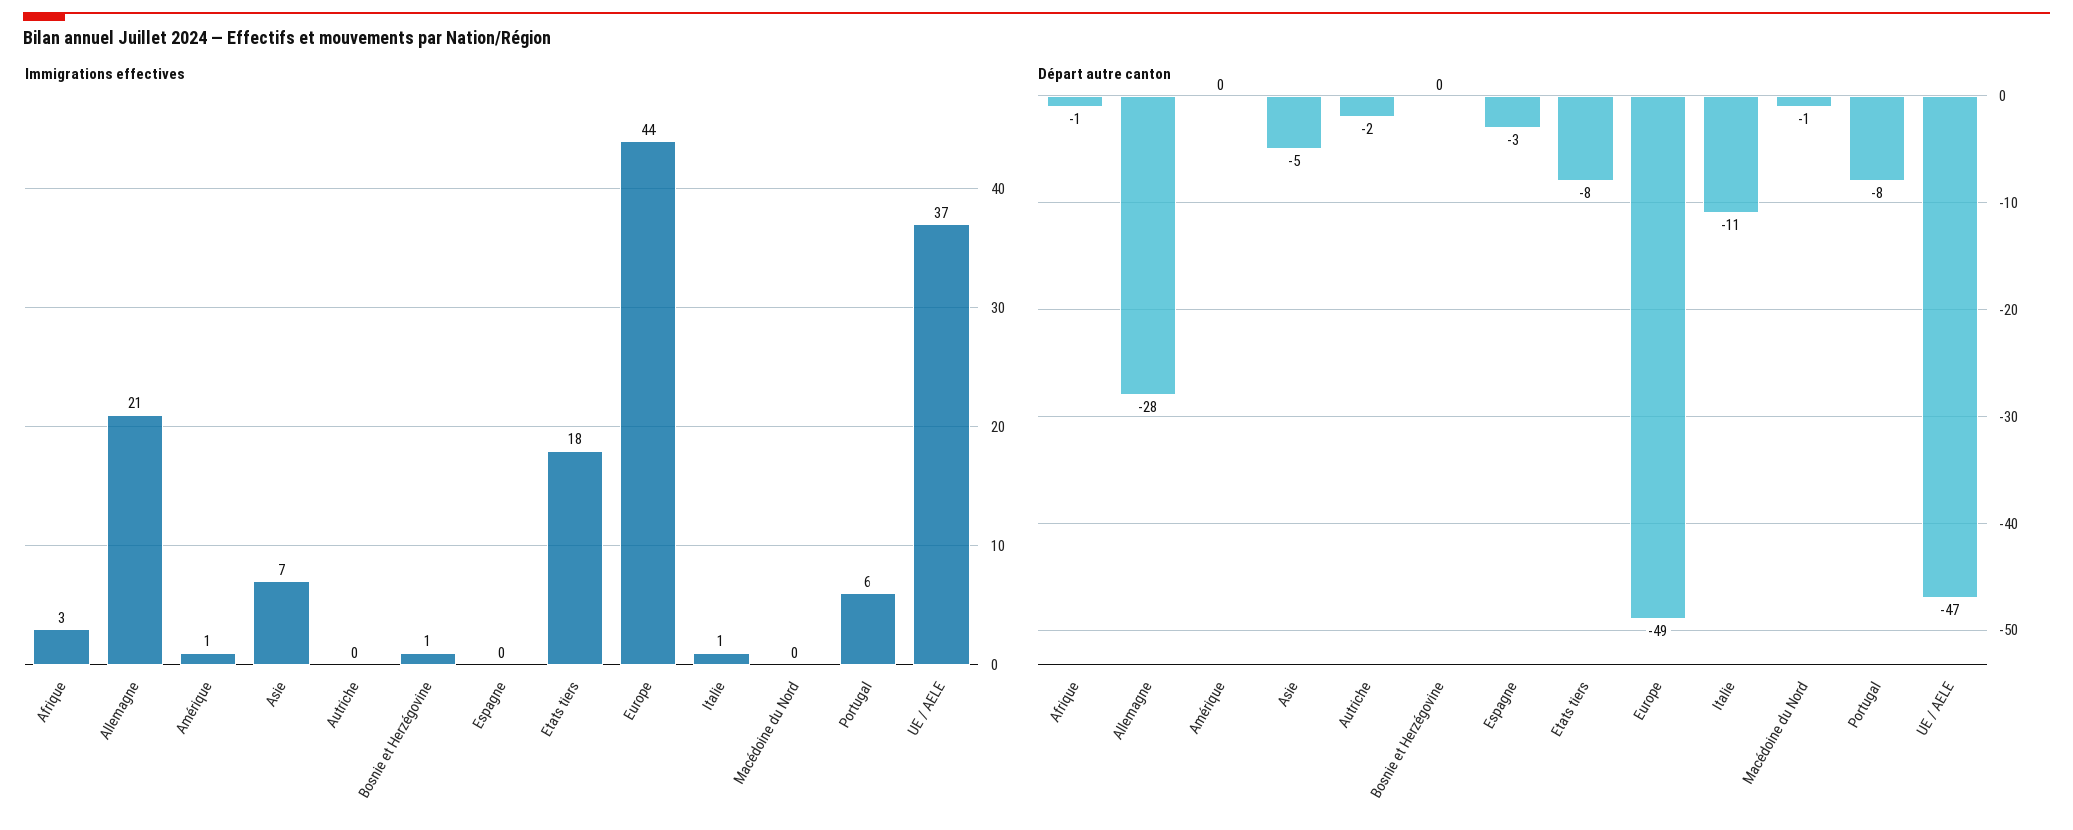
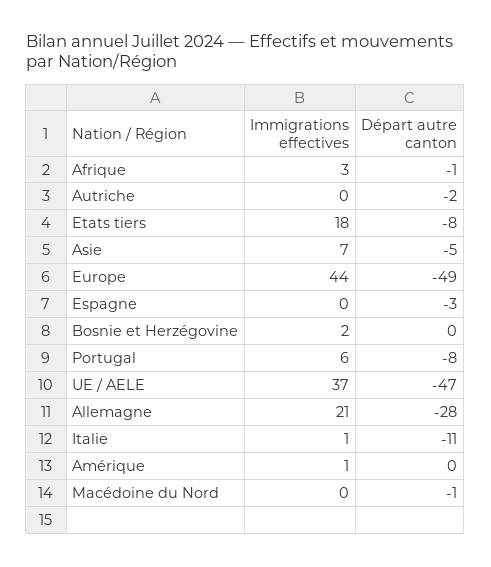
  {
    "Immigrations effectives": {
      "Afrique": 3,
      "Allemagne": 21,
      "Amérique": 1,
      "Asie": 7,
      "Autriche": 0,
-     "Bosnie et Herzégovine": 1,
+     "Bosnie et Herzégovine": 2,
      "Espagne": 0,
      "Etats tiers": 18,
      "Europe": 44,
      "Italie": 1,
      "Macédoine du Nord": 0,
      "Portugal": 6,
      "UE / AELE": 37
    },
    "Départ autre canton": {
      "Afrique": -1,
      "Allemagne": -28,
      "Amérique": 0,
      "Asie": -5,
      "Autriche": -2,
      "Bosnie et Herzégovine": 0,
      "Espagne": -3,
      "Etats tiers": -8,
      "Europe": -49,
      "Italie": -11,
      "Macédoine du Nord": -1,
      "Portugal": -8,
      "UE / AELE": -47
    }
  }

